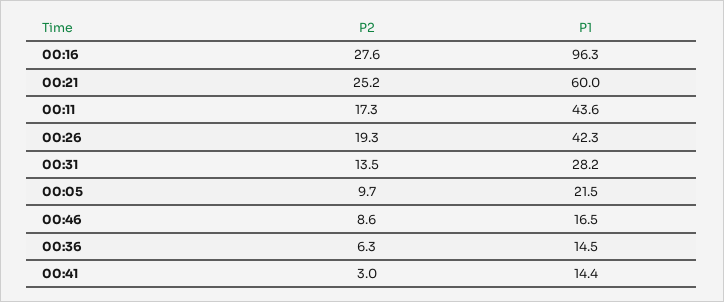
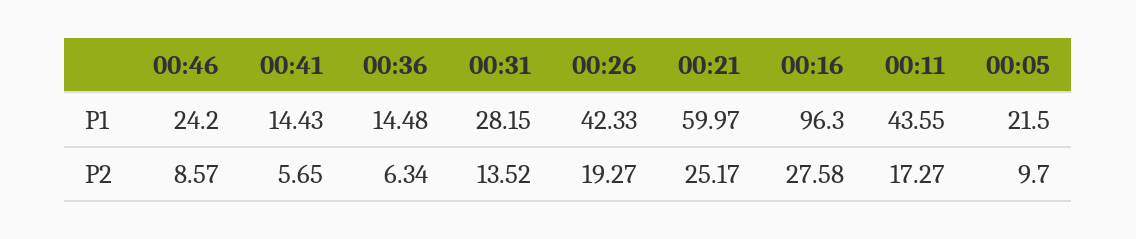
  {
    "P2": {
      "00:16": 27.58,
      "00:21": 25.17,
      "00:11": 17.27,
      "00:26": 19.27,
      "00:31": 13.52,
      "00:05": 9.7,
      "00:46": 8.57,
      "00:36": 6.34,
-     "00:41": 3
+     "00:41": 5.65
    },
    "P1": {
      "00:16": 96.3,
      "00:21": 59.97,
      "00:11": 43.55,
      "00:26": 42.33,
      "00:31": 28.15,
      "00:05": 21.5,
-     "00:46": 16.5,
+     "00:46": 24.2,
      "00:36": 14.48,
      "00:41": 14.43
    }
  }

